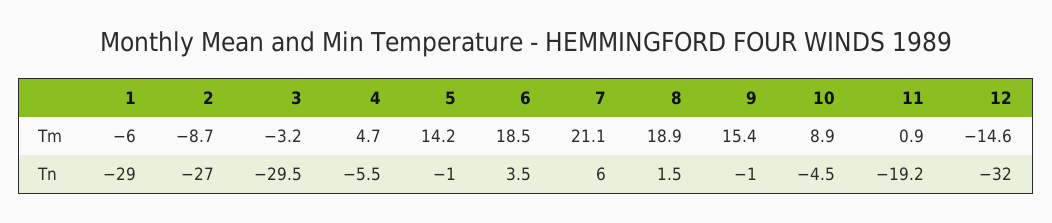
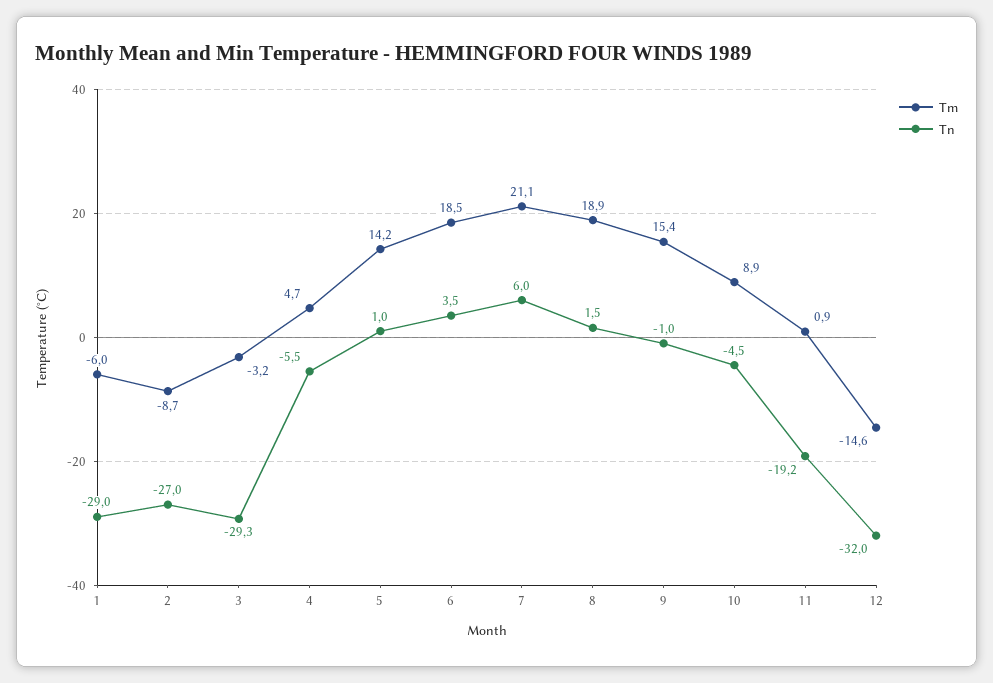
  {
    "Tm": {
      "1": -6,
      "2": -8.7,
      "3": -3.2,
      "4": 4.7,
      "5": 14.2,
      "6": 18.5,
      "7": 21.1,
      "8": 18.9,
      "9": 15.4,
      "10": 8.9,
      "11": 0.9,
      "12": -14.6
    },
    "Tn": {
      "1": -29,
      "2": -27,
-     "3": -29.5,
+     "3": -29.3,
      "4": -5.5,
-     "5": -1,
+     "5": 1,
      "6": 3.5,
      "7": 6,
      "8": 1.5,
      "9": -1,
      "10": -4.5,
      "11": -19.2,
      "12": -32
    }
  }

